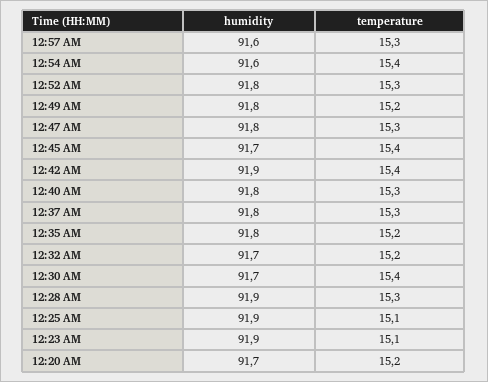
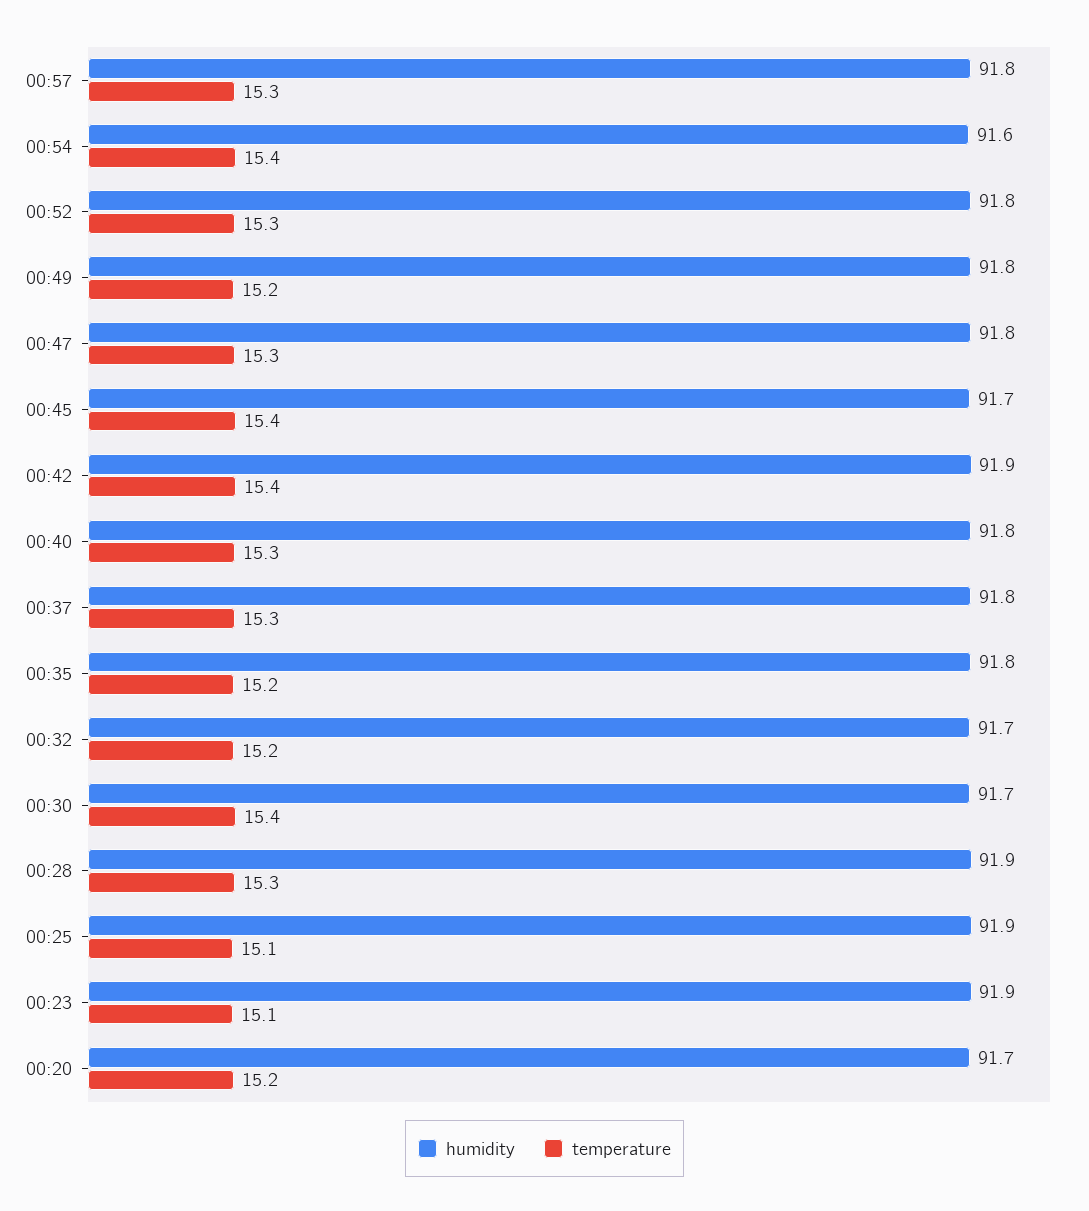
  {
    "humidity": {
-     "12:57 AM": 91.6,
+     "12:57 AM": 91.8,
      "12:54 AM": 91.6,
      "12:52 AM": 91.8,
      "12:49 AM": 91.8,
      "12:47 AM": 91.8,
      "12:45 AM": 91.7,
      "12:42 AM": 91.9,
      "12:40 AM": 91.8,
      "12:37 AM": 91.8,
      "12:35 AM": 91.8,
      "12:32 AM": 91.7,
      "12:30 AM": 91.7,
      "12:28 AM": 91.9,
      "12:25 AM": 91.9,
      "12:23 AM": 91.9,
      "12:20 AM": 91.7
    },
    "temperature": {
      "12:57 AM": 15.3,
      "12:54 AM": 15.4,
      "12:52 AM": 15.3,
      "12:49 AM": 15.2,
      "12:47 AM": 15.3,
      "12:45 AM": 15.4,
      "12:42 AM": 15.4,
      "12:40 AM": 15.3,
      "12:37 AM": 15.3,
      "12:35 AM": 15.2,
      "12:32 AM": 15.2,
      "12:30 AM": 15.4,
      "12:28 AM": 15.3,
      "12:25 AM": 15.1,
      "12:23 AM": 15.1,
      "12:20 AM": 15.2
    }
  }

